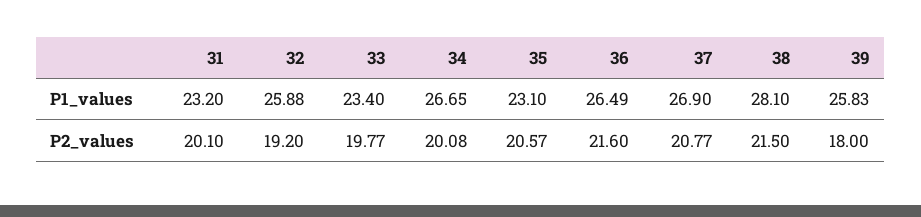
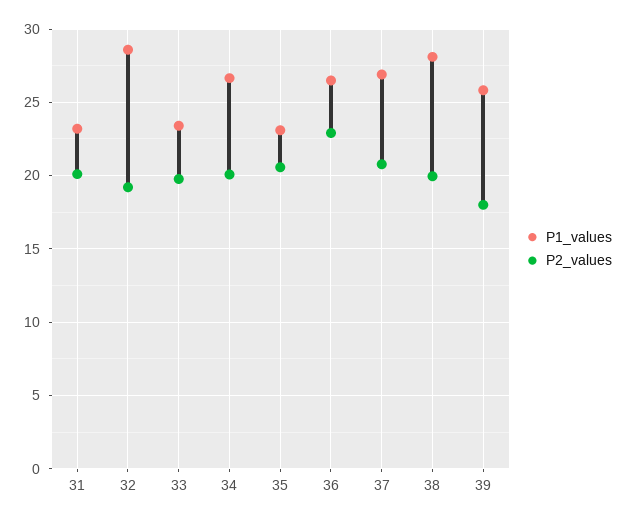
  {
    "P1_values": {
      "31": 23.2,
-     "32": 25.88,
+     "32": 28.5,
      "33": 23.4,
      "34": 26.65,
      "35": 23.1,
      "36": 26.49,
      "37": 26.9,
      "38": 28.1,
      "39": 25.83
    },
    "P2_values": {
      "31": 20.1,
      "32": 19.2,
      "33": 19.77,
      "34": 20.08,
      "35": 20.57,
-     "36": 21.6,
+     "36": 23,
      "37": 20.77,
-     "38": 21.5,
+     "38": 20,
      "39": 18
    }
  }

